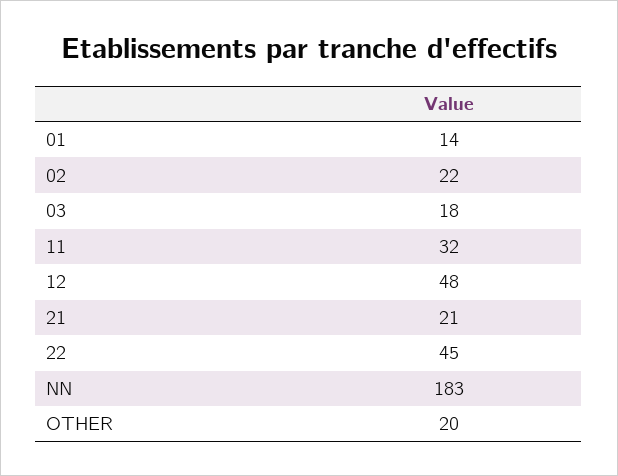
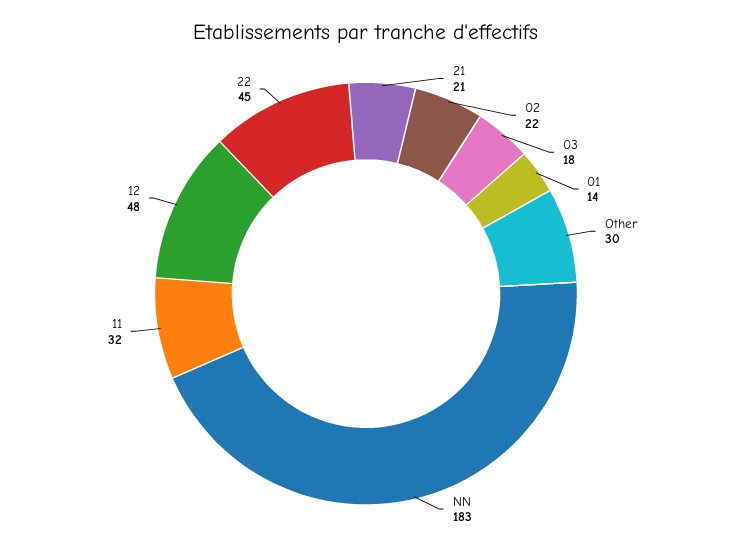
  {
    "01": 14,
    "02": 22,
    "03": 18,
    "11": 32,
    "12": 48,
    "21": 21,
    "22": 45,
    "NN": 183,
-   "OTHER": 20
+   "OTHER": 30
  }

